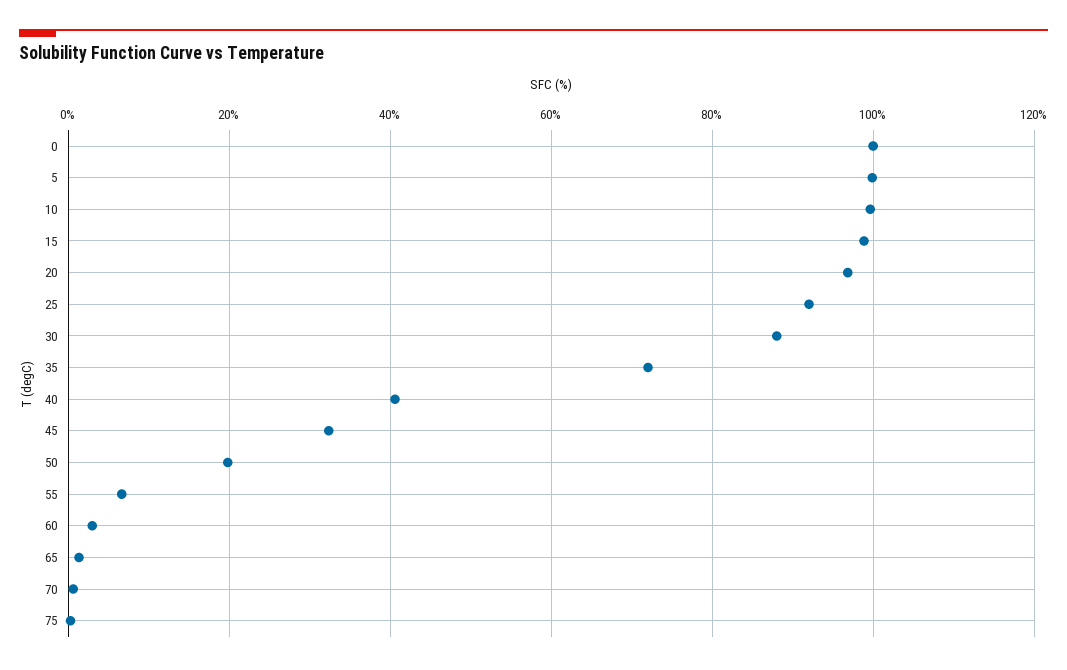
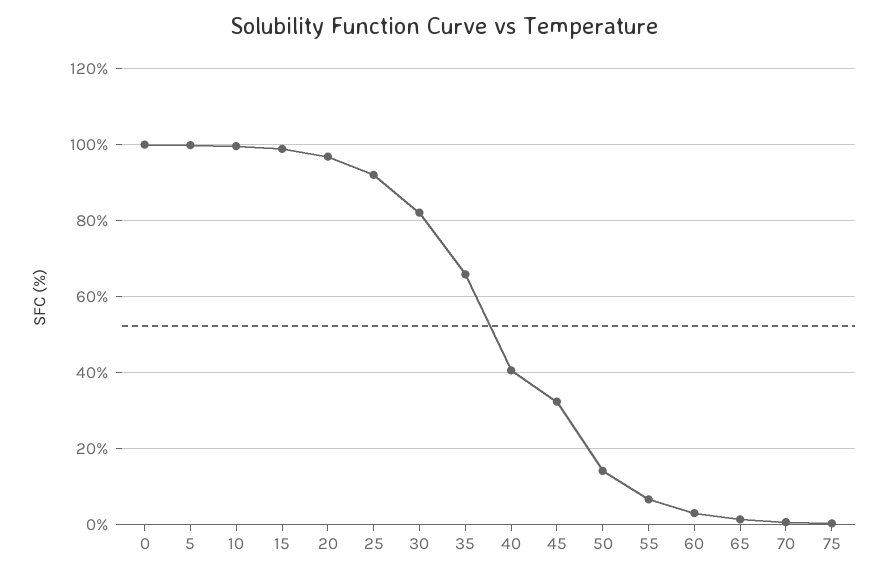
  {
    "0": 100,
    "5": 100,
    "10": 100,
    "15": 98,
    "20": 96,
    "25": 92,
-   "30": 88,
+   "30": 82,
-   "35": 72,
+   "35": 66,
    "40": 40,
    "45": 32,
-   "50": 20,
+   "50": 14,
    "55": 6,
    "60": 2,
    "65": 2,
    "70": 0,
    "75": 0
  }

